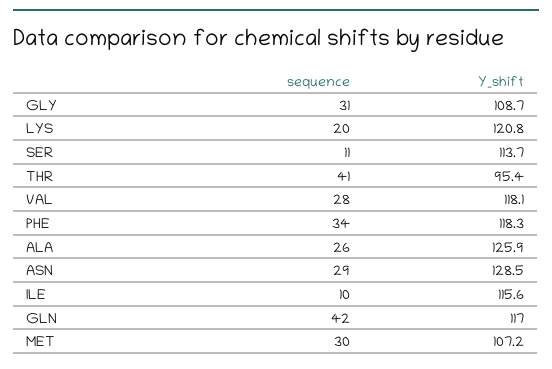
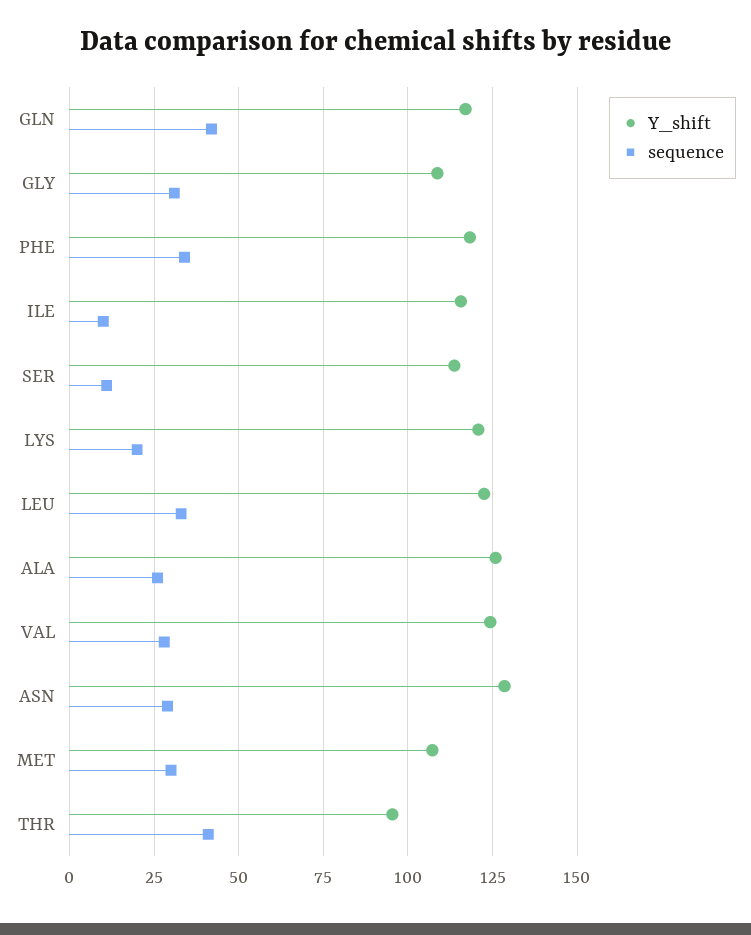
  {
    "sequence": {
      "GLY": 31,
      "LYS": 20,
      "SER": 11,
      "THR": 41,
      "VAL": 28,
      "PHE": 34,
      "ALA": 26,
      "ASN": 29,
      "ILE": 10,
      "GLN": 42,
-     "MET": 30
+     "MET": 30,
+     "LEU": 32.5
    },
    "Y_shift": {
      "GLY": 108.7,
      "LYS": 120.8,
      "SER": 113.7,
      "THR": 95.4,
-     "VAL": 118.1,
+     "VAL": 125,
      "PHE": 118.3,
      "ALA": 125.9,
      "ASN": 128.5,
      "ILE": 115.6,
      "GLN": 117,
-     "MET": 107.2
+     "MET": 107.2,
+     "LEU": 122.5
    }
  }

